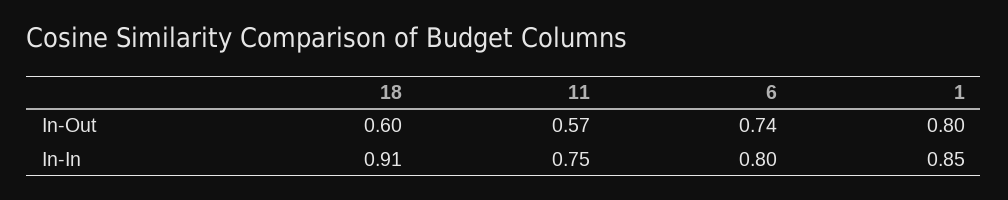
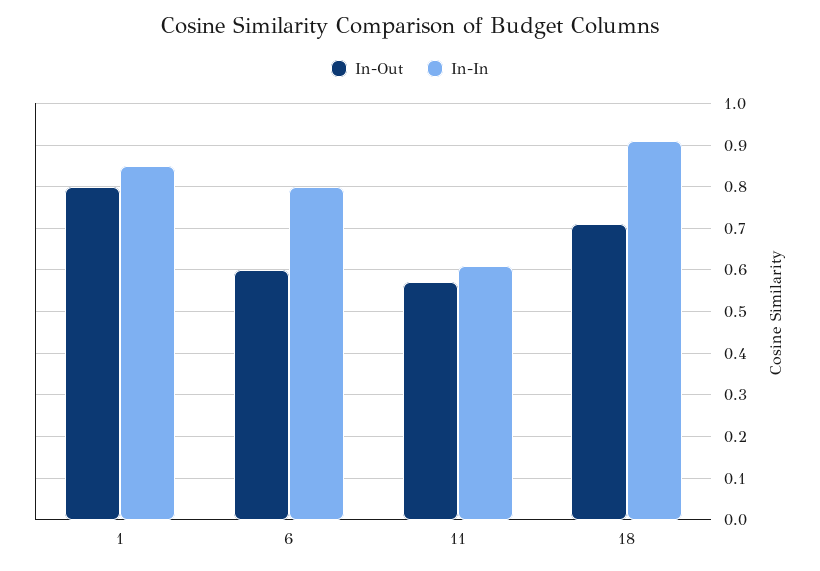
  {
    "In-Out": {
-     "18": 0.6,
+     "18": 0.7,
      "11": 0.57,
-     "6": 0.74,
+     "6": 0.6,
      "1": 0.8
    },
    "In-In": {
      "18": 0.91,
-     "11": 0.75,
+     "11": 0.6,
      "6": 0.8,
      "1": 0.85
    }
  }

